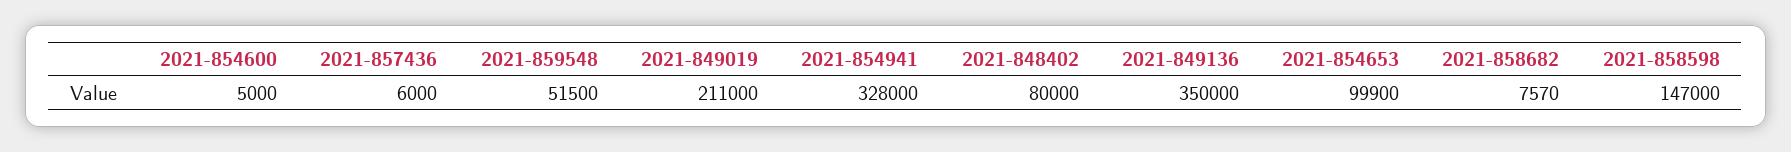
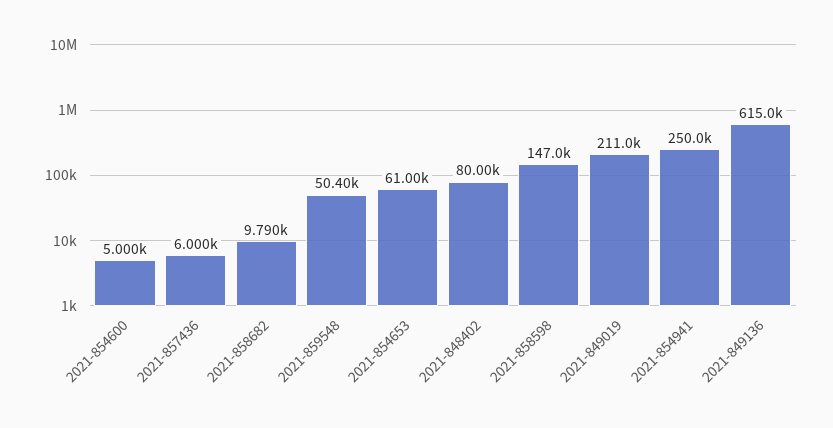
  {
    "2021-854600": 5000,
    "2021-857436": 6000,
-   "2021-859548": 51500,
+   "2021-859548": 50400,
    "2021-849019": 211000,
-   "2021-854941": 328000,
+   "2021-854941": 250000,
    "2021-848402": 80000,
-   "2021-849136": 350000,
+   "2021-849136": 615000,
-   "2021-854653": 99900,
+   "2021-854653": 61000,
-   "2021-858682": 7570,
+   "2021-858682": 9790,
    "2021-858598": 147000
  }

